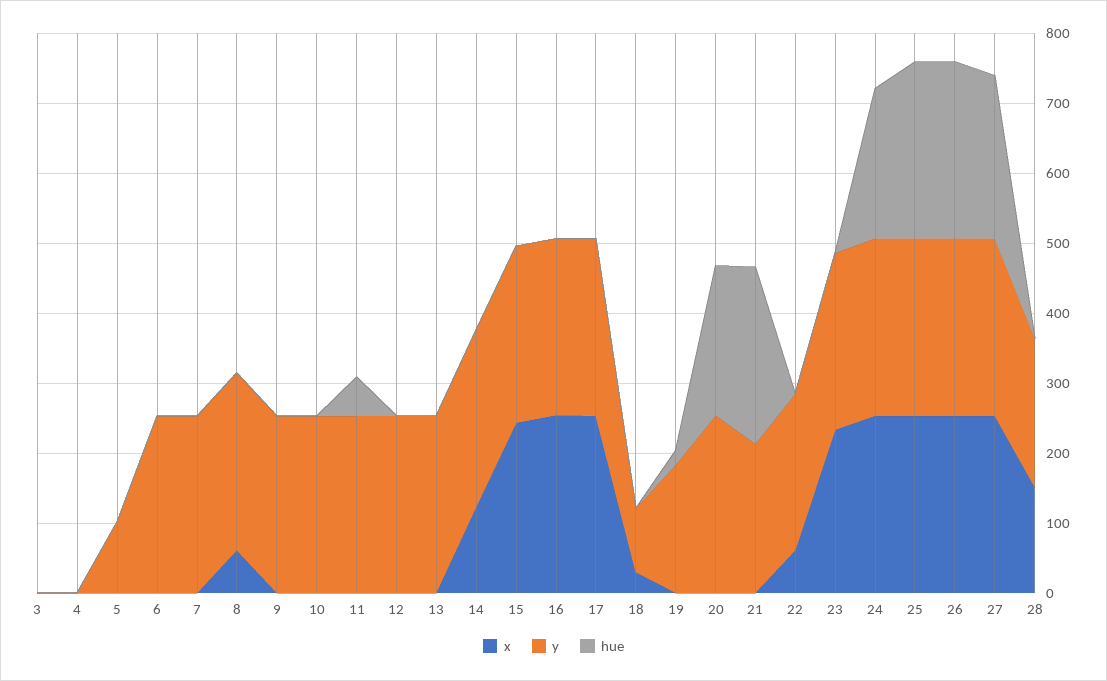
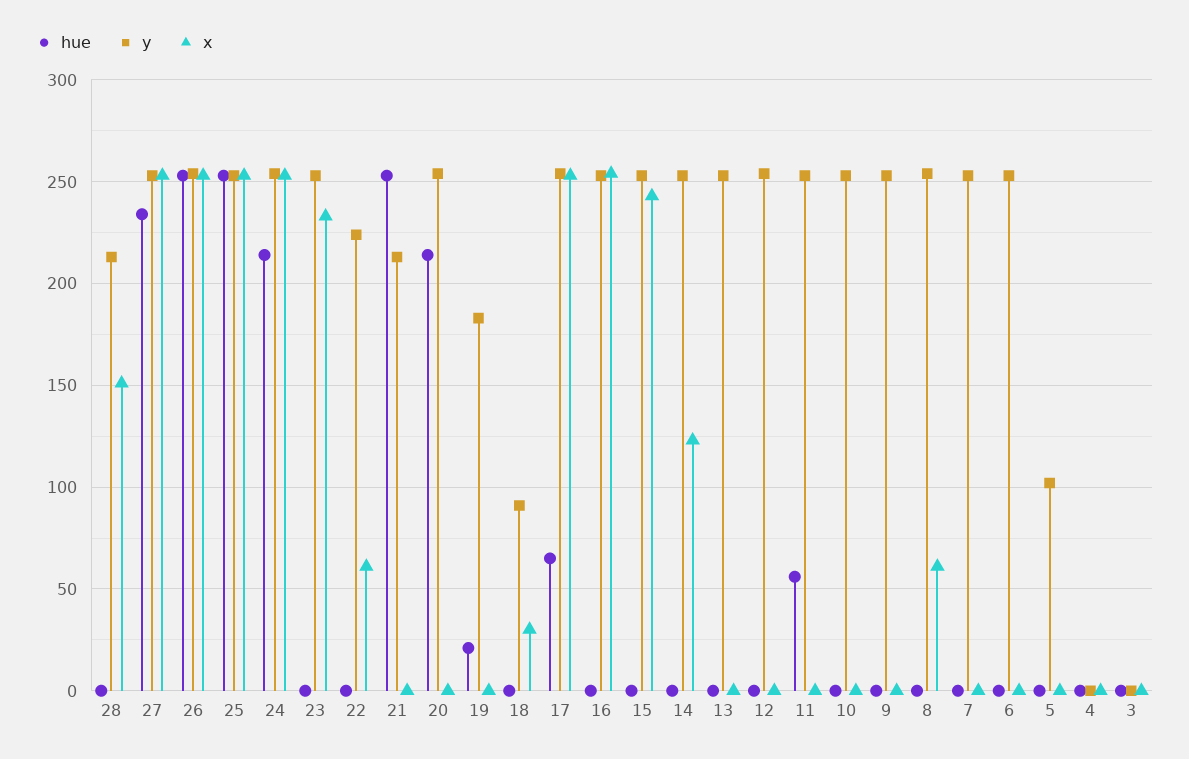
  {
    "x": {
      "3": 0,
      "4": 0,
      "5": 0,
      "6": 0,
      "7": 0,
      "8": 60,
      "9": 0,
      "10": 0,
      "11": 0,
      "12": 0,
      "13": 0,
      "14": 125,
      "15": 245,
      "16": 255,
      "17": 255,
      "18": 30,
      "19": 0,
      "20": 0,
      "21": 0,
      "22": 60,
      "23": 235,
      "24": 255,
      "25": 255,
      "26": 255,
      "27": 255,
      "28": 150
    },
    "y": {
      "3": 0,
      "4": 0,
      "5": 100,
      "6": 255,
      "7": 255,
      "8": 255,
      "9": 255,
      "10": 255,
      "11": 255,
      "12": 255,
      "13": 255,
      "14": 255,
      "15": 255,
      "16": 255,
      "17": 255,
      "18": 90,
      "19": 185,
      "20": 255,
      "21": 215,
      "22": 225,
      "23": 255,
      "24": 255,
      "25": 255,
      "26": 255,
      "27": 255,
      "28": 215
    },
    "hue": {
      "3": 0,
      "4": 0,
      "5": 0,
      "6": 0,
      "7": 0,
      "8": 0,
      "9": 0,
      "10": 0,
      "11": 55,
      "12": 0,
      "13": 0,
      "14": 0,
      "15": 0,
      "16": 0,
-     "17": 0,
+     "17": 65,
      "18": 0,
      "19": 20,
      "20": 215,
      "21": 255,
      "22": 0,
      "23": 0,
      "24": 215,
      "25": 255,
      "26": 255,
      "27": 235,
      "28": 0
    }
  }

